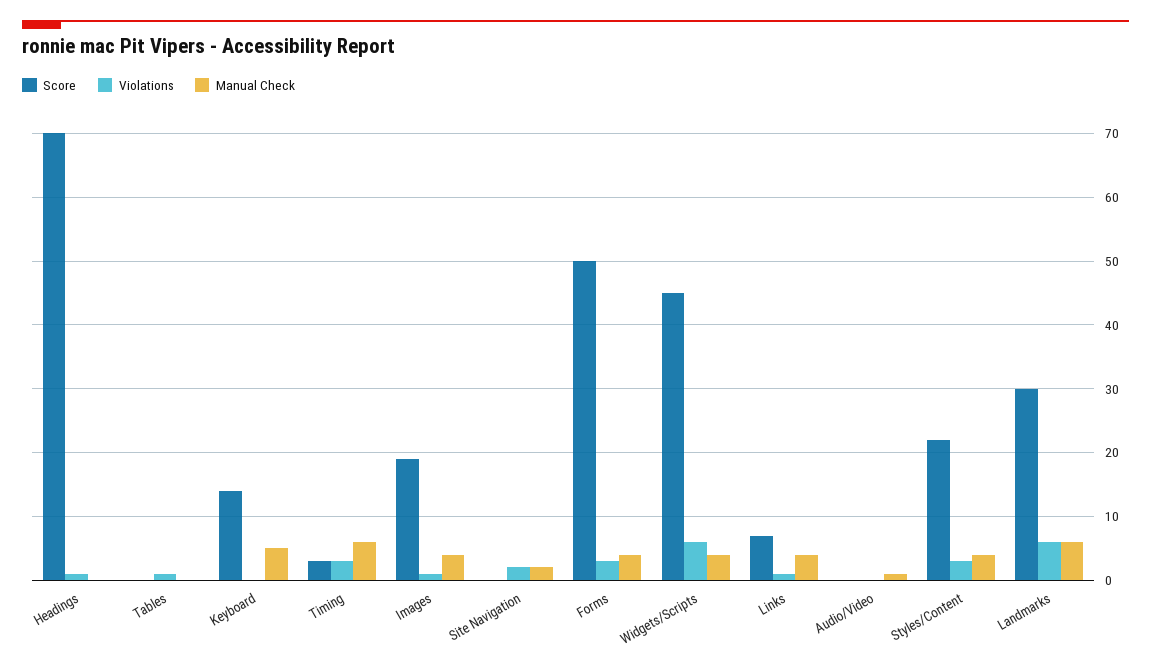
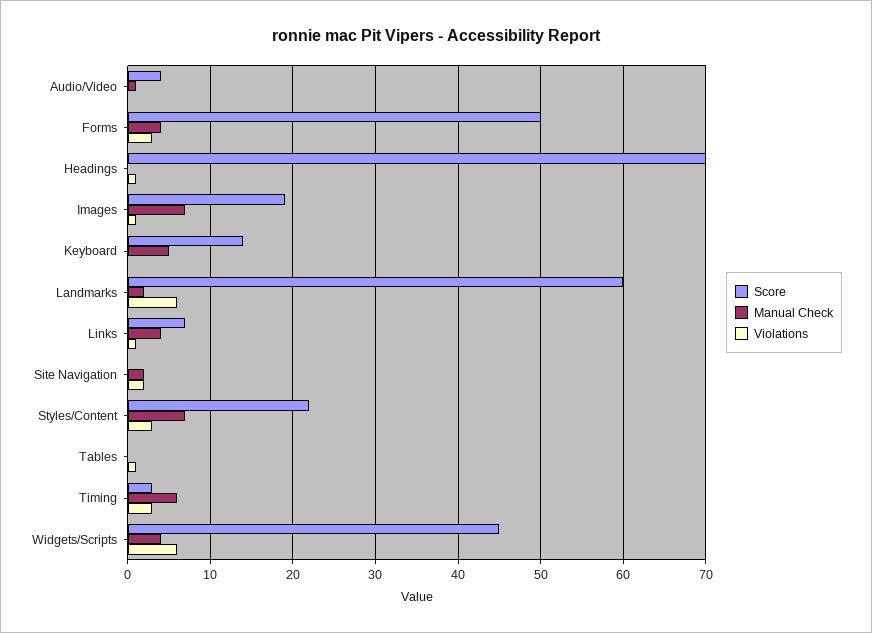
  {
    "Score": {
      "Headings": 70,
      "Tables": 0,
      "Keyboard": 14,
      "Timing": 3,
      "Images": 19,
      "Site Navigation": 0,
      "Forms": 50,
      "Widgets/Scripts": 45,
      "Links": 7,
-     "Audio/Video": 0,
+     "Audio/Video": 4,
      "Styles/Content": 22,
-     "Landmarks": 30
+     "Landmarks": 60
    },
    "Violations": {
      "Headings": 1,
      "Tables": 1,
      "Keyboard": 0,
      "Timing": 3,
      "Images": 1,
      "Site Navigation": 2,
      "Forms": 3,
      "Widgets/Scripts": 6,
      "Links": 1,
      "Audio/Video": 0,
      "Styles/Content": 3,
      "Landmarks": 6
    },
    "Manual Check": {
      "Headings": 0,
      "Tables": 0,
      "Keyboard": 5,
      "Timing": 6,
-     "Images": 4,
+     "Images": 7,
      "Site Navigation": 2,
      "Forms": 4,
      "Widgets/Scripts": 4,
      "Links": 4,
      "Audio/Video": 1,
-     "Styles/Content": 4,
+     "Styles/Content": 7,
-     "Landmarks": 6
+     "Landmarks": 2
    }
  }

